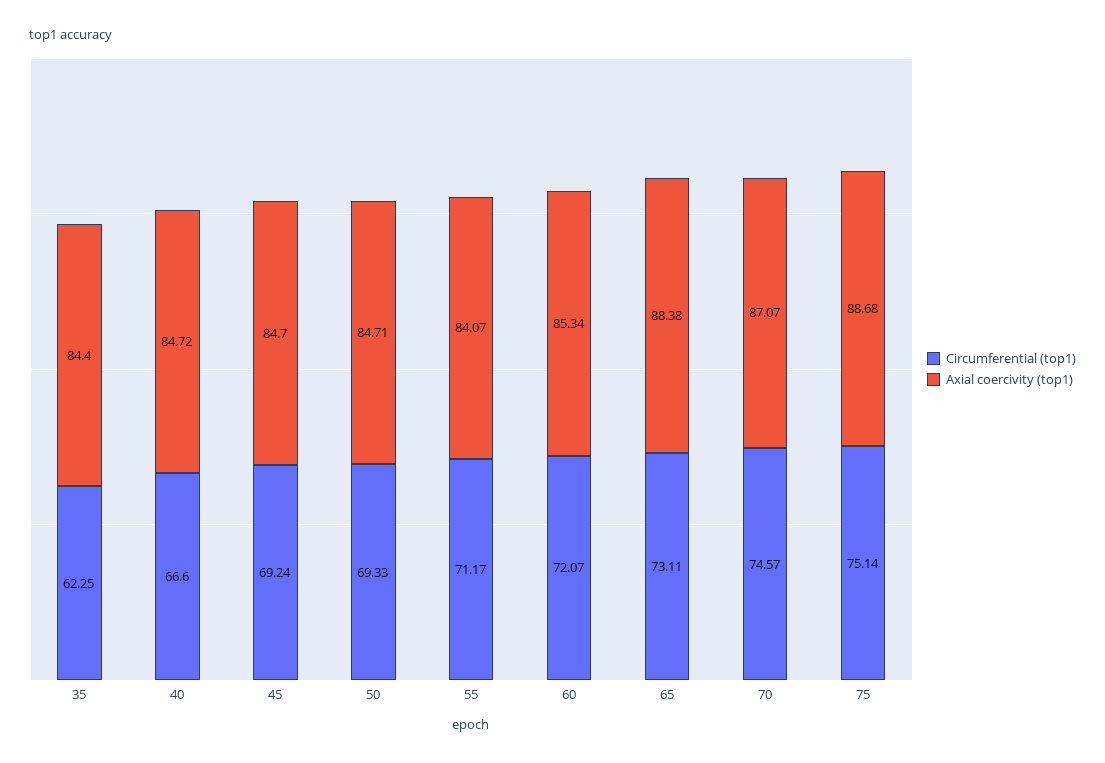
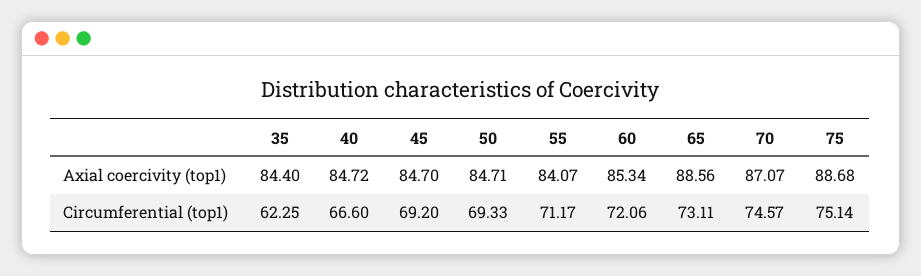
  {
    "Circumferential (top1)": {
      "35": 62.25,
      "40": 66.6,
-     "45": 69.24,
+     "45": 69.2,
      "50": 69.33,
      "55": 71.17,
-     "60": 72.07,
+     "60": 72.06,
      "65": 73.11,
      "70": 74.57,
      "75": 75.14
    },
    "Axial coercivity (top1)": {
      "35": 84.4,
      "40": 84.72,
      "45": 84.7,
      "50": 84.71,
      "55": 84.07,
      "60": 85.34,
-     "65": 88.38,
+     "65": 88.56,
      "70": 87.07,
      "75": 88.68
    }
  }

